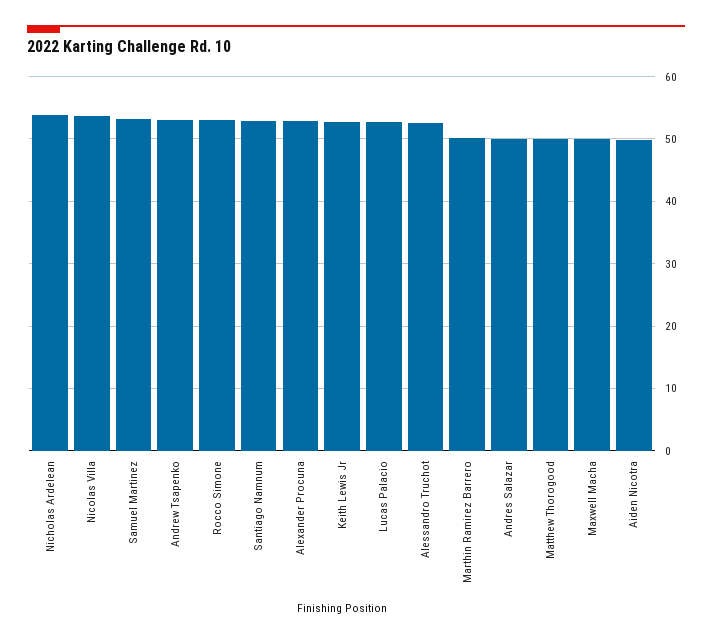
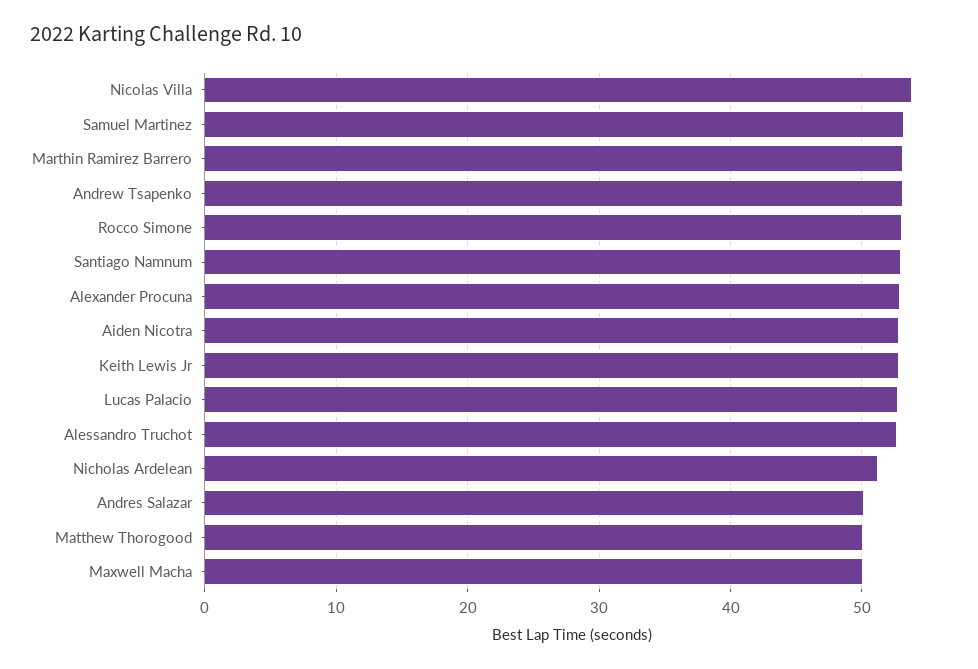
  {
-   "Nicholas Ardelean": 54,
+   "Nicholas Ardelean": 51,
    "Nicolas Villa": 54,
    "Samuel Martinez": 53,
    "Andrew Tsapenko": 53,
    "Rocco Simone": 53,
    "Santiago Namnum": 53,
    "Alexander Procuna": 53,
    "Keith Lewis Jr": 53,
    "Lucas Palacio": 53,
    "Alessandro Truchot": 53,
-   "Marthin Ramirez Barrero": 50,
+   "Marthin Ramirez Barrero": 53,
    "Andres Salazar": 50,
    "Matthew Thorogood": 50,
    "Maxwell Macha": 50,
-   "Aiden Nicotra": 50
+   "Aiden Nicotra": 53
  }

